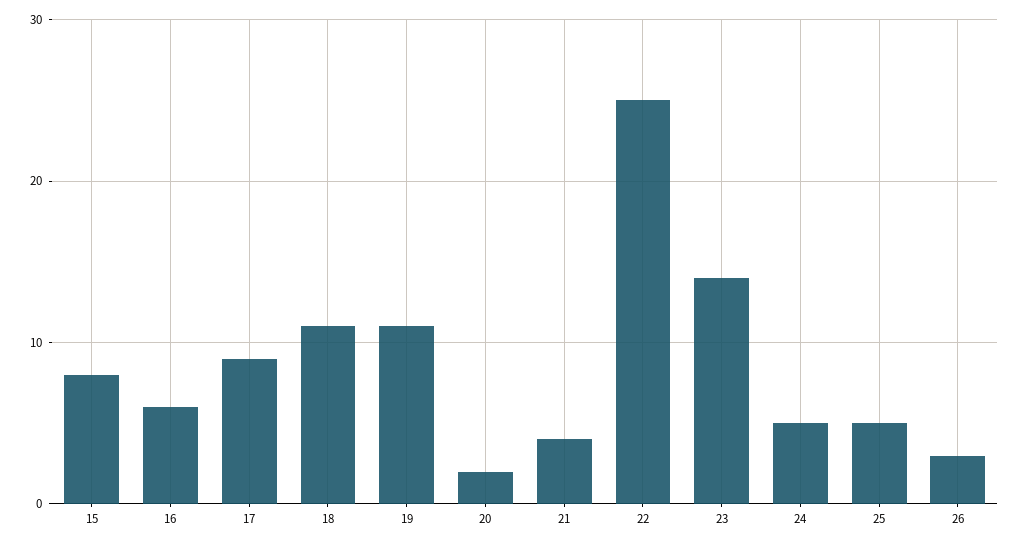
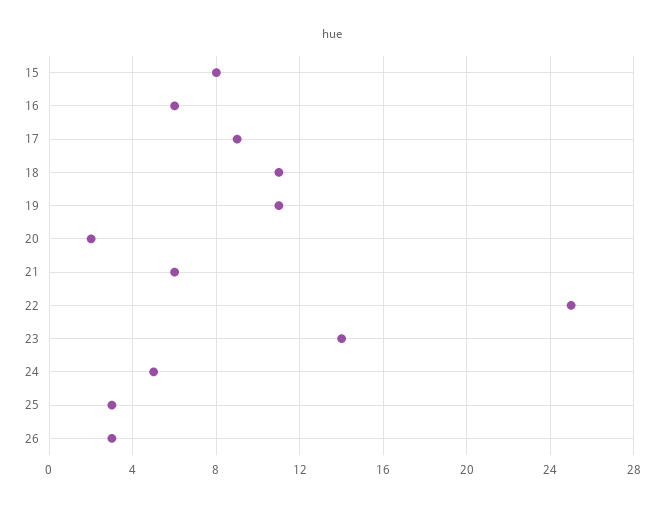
  {
    "15": 8,
    "16": 6,
    "17": 9,
    "18": 11,
    "19": 11,
    "20": 2,
-   "21": 4,
+   "21": 6,
    "22": 25,
    "23": 14,
    "24": 5,
-   "25": 5,
+   "25": 3,
    "26": 3
  }

